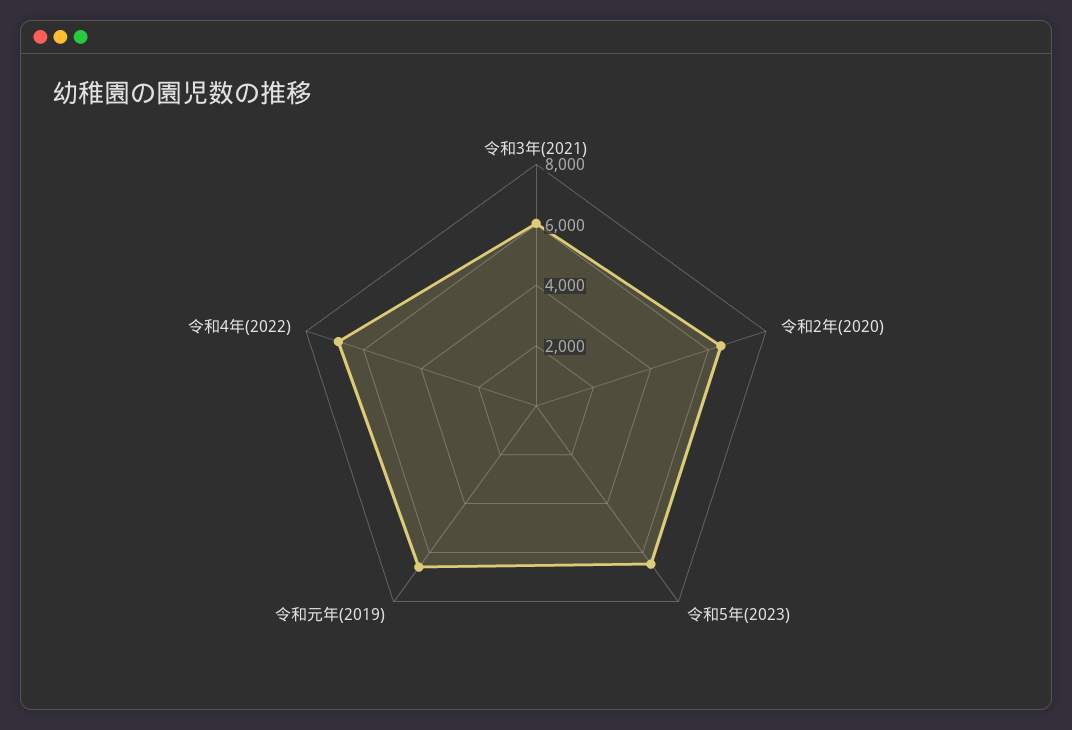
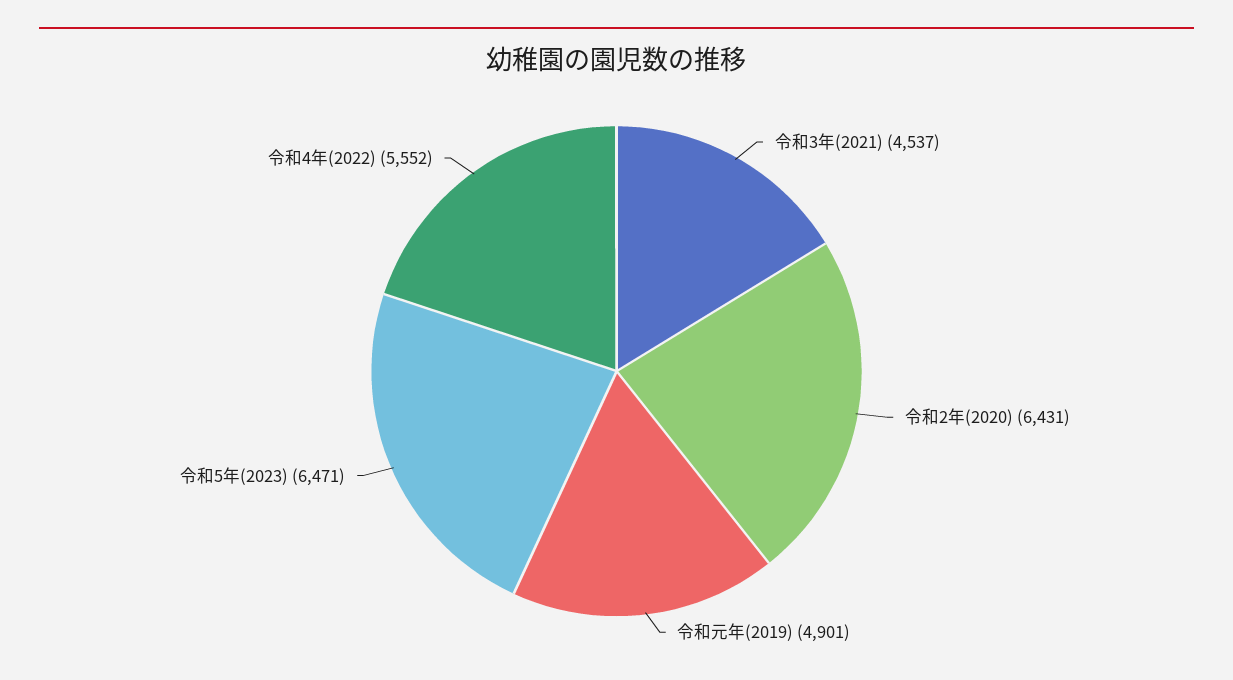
  {
-   "令和3年(2021)": 6000,
+   "令和3年(2021)": 4537,
    "令和2年(2020)": 6431,
    "令和5年(2023)": 6471,
-   "令和元年(2019)": 6500,
+   "令和元年(2019)": 4901,
-   "令和4年(2022)": 7000
+   "令和4年(2022)": 5552
  }

